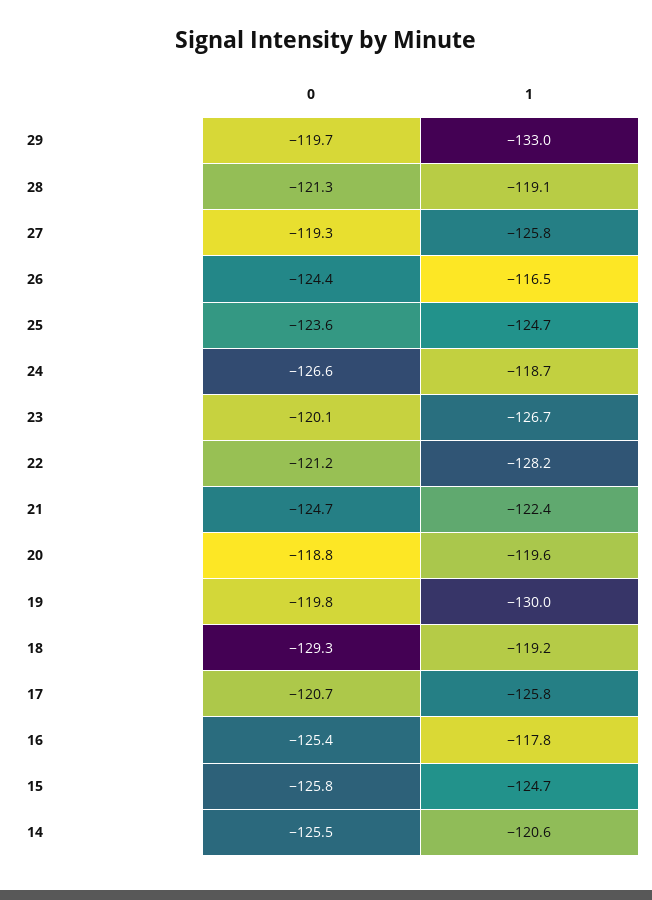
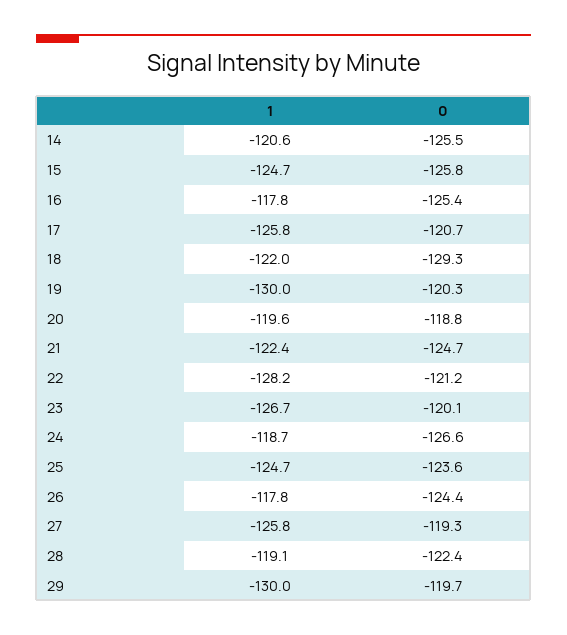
  {
    "0": {
      "29": -119.7,
-     "28": -121.3,
+     "28": -122.4,
      "27": -119.3,
      "26": -124.4,
      "25": -123.6,
      "24": -126.6,
      "23": -120.1,
      "22": -121.2,
      "21": -124.7,
      "20": -118.8,
-     "19": -119.8,
+     "19": -120.3,
      "18": -129.3,
      "17": -120.7,
      "16": -125.4,
      "15": -125.8,
      "14": -125.5
    },
    "1": {
-     "29": -133,
+     "29": -130,
      "28": -119.1,
      "27": -125.8,
-     "26": -116.5,
+     "26": -117.8,
      "25": -124.7,
      "24": -118.7,
      "23": -126.7,
      "22": -128.2,
      "21": -122.4,
      "20": -119.6,
      "19": -130,
-     "18": -119.2,
+     "18": -122,
      "17": -125.8,
      "16": -117.8,
      "15": -124.7,
      "14": -120.6
    }
  }

